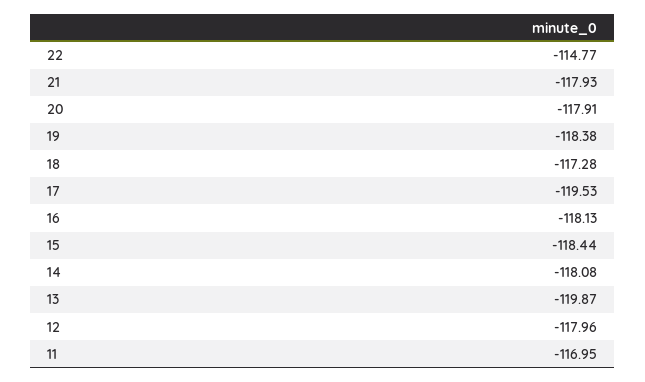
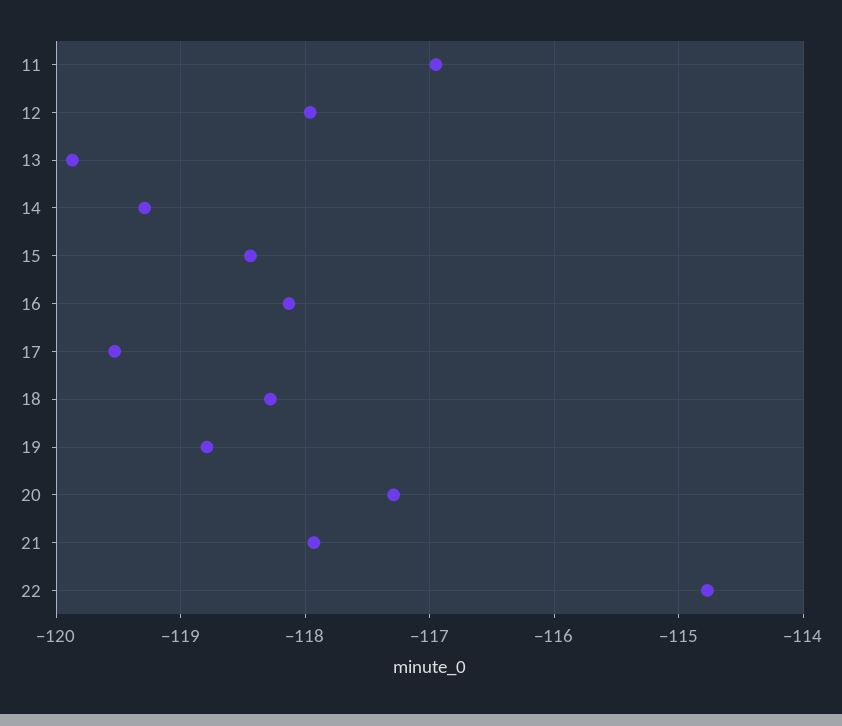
  {
    "22": -114.77,
    "21": -117.93,
-   "20": -117.91,
+   "20": -117.3,
-   "19": -118.38,
+   "19": -118.8,
-   "18": -117.28,
+   "18": -118.3,
    "17": -119.53,
    "16": -118.13,
    "15": -118.44,
-   "14": -118.08,
+   "14": -119.3,
    "13": -119.87,
    "12": -117.96,
    "11": -116.95
  }

